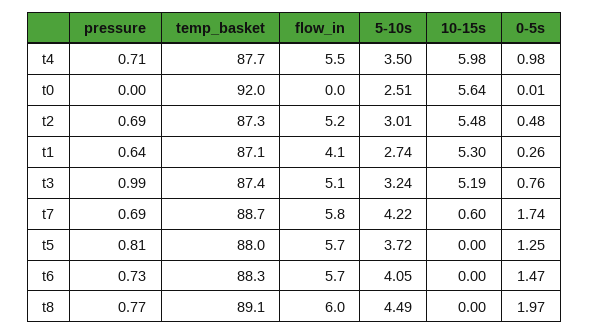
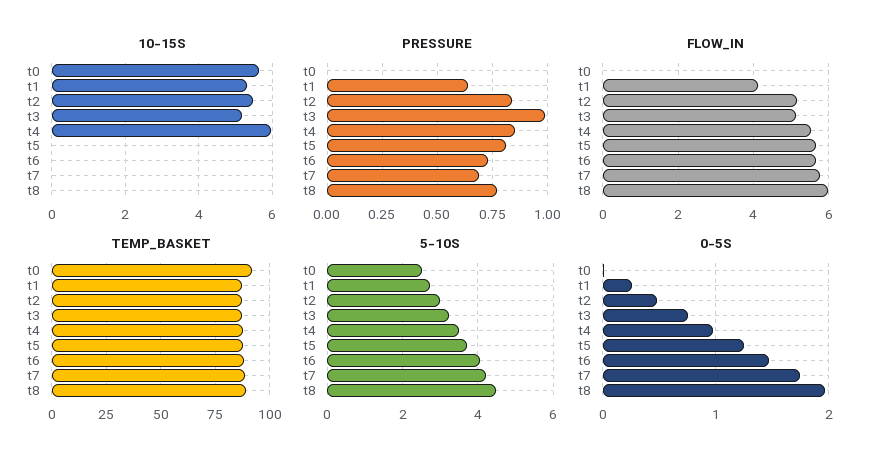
  {
    "pressure": {
-     "t4": 0.71,
+     "t4": 0.85,
      "t0": 0,
-     "t2": 0.69,
+     "t2": 0.85,
      "t1": 0.64,
      "t3": 0.99,
      "t7": 0.69,
      "t5": 0.81,
      "t6": 0.73,
      "t8": 0.77
    },
    "temp_basket": {
      "t4": 87.7,
      "t0": 92,
      "t2": 87.3,
      "t1": 87.1,
      "t3": 87.4,
      "t7": 88.7,
      "t5": 88,
      "t6": 88.3,
      "t8": 89.1
    },
    "flow_in": {
      "t4": 5.5,
      "t0": 0,
      "t2": 5.2,
      "t1": 4.1,
      "t3": 5.1,
      "t7": 5.8,
      "t5": 5.7,
      "t6": 5.7,
      "t8": 6
    },
    "5-10s": {
      "t4": 3.5,
      "t0": 2.51,
      "t2": 3.01,
      "t1": 2.74,
      "t3": 3.24,
      "t7": 4.22,
      "t5": 3.72,
      "t6": 4.05,
      "t8": 4.49
    },
    "10-15s": {
      "t4": 5.98,
      "t0": 5.64,
      "t2": 5.48,
      "t1": 5.3,
      "t3": 5.19,
-     "t7": 0.6,
+     "t7": 0,
      "t5": 0,
      "t6": 0,
      "t8": 0
    },
    "0-5s": {
      "t4": 0.98,
      "t0": 0.01,
      "t2": 0.48,
      "t1": 0.26,
      "t3": 0.76,
      "t7": 1.74,
      "t5": 1.25,
      "t6": 1.47,
      "t8": 1.97
    }
  }

